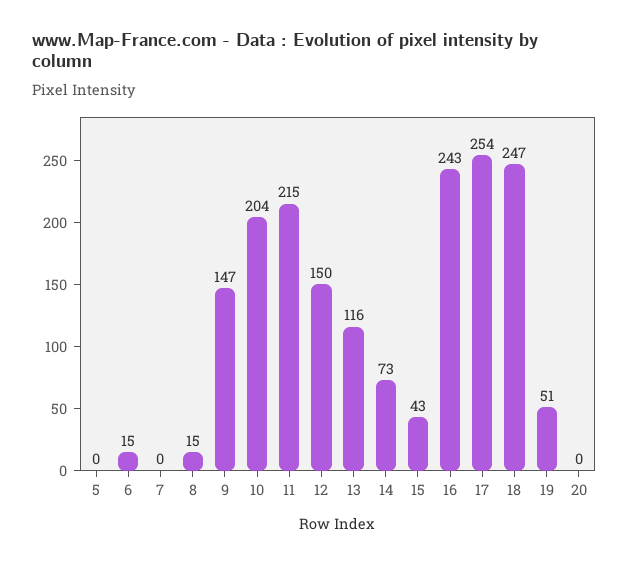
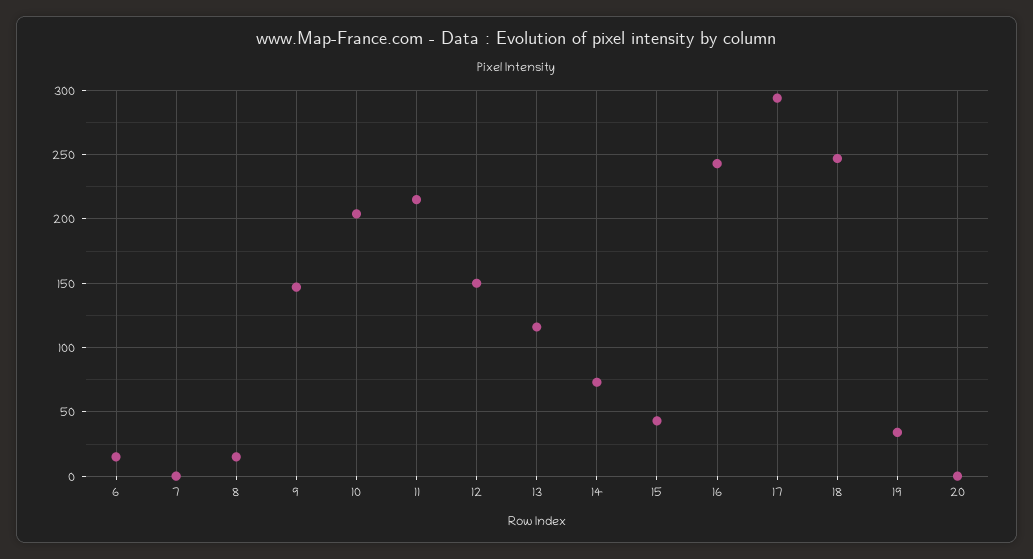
  {
-   "5": 0,
    "6": 15,
    "7": 0,
    "8": 15,
    "9": 147,
    "10": 204,
    "11": 215,
    "12": 150,
    "13": 116,
    "14": 73,
    "15": 43,
    "16": 243,
-   "17": 254,
+   "17": 295,
    "18": 247,
-   "19": 51,
+   "19": 35,
    "20": 0
  }

